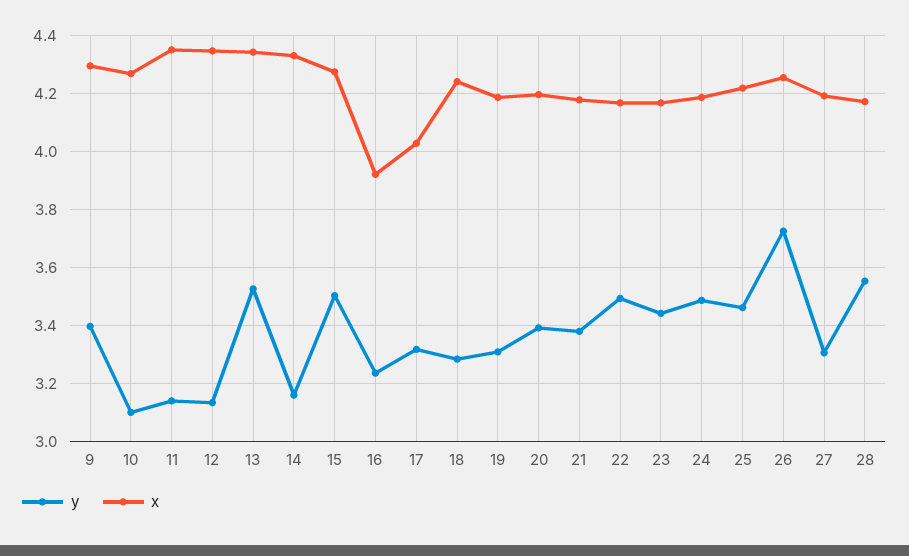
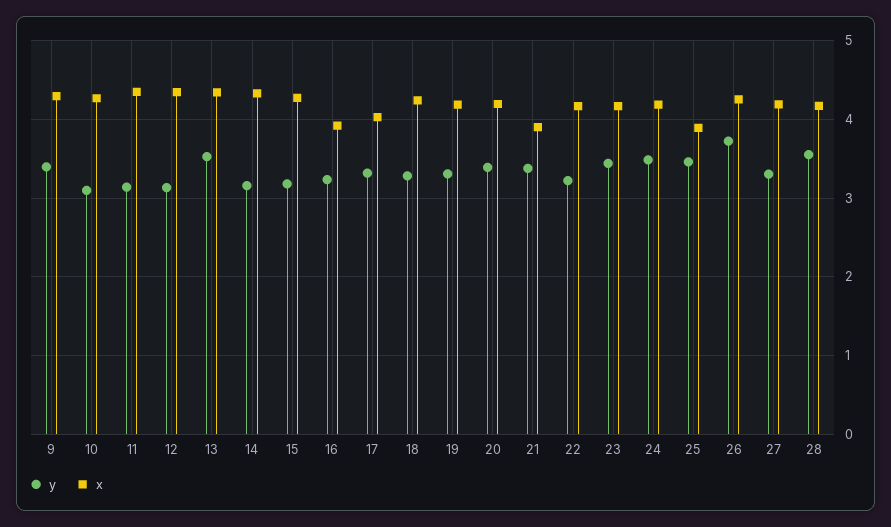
  {
    "y": {
      "9": 3.4,
      "10": 3.1,
      "11": 3.15,
      "12": 3.125,
      "13": 3.525,
      "14": 3.15,
-     "15": 3.5,
+     "15": 3.2,
      "16": 3.225,
      "17": 3.325,
      "18": 3.275,
      "19": 3.3,
      "20": 3.4,
      "21": 3.375,
-     "22": 3.5,
+     "22": 3.2,
      "23": 3.45,
      "24": 3.475,
      "25": 3.45,
      "26": 3.725,
      "27": 3.3,
      "28": 3.55
    },
    "x": {
      "9": 4.3,
      "10": 4.275,
      "11": 4.35,
      "12": 4.35,
      "13": 4.35,
      "14": 4.325,
      "15": 4.275,
      "16": 3.925,
      "17": 4.025,
      "18": 4.25,
      "19": 4.175,
      "20": 4.2,
-     "21": 4.175,
+     "21": 3.9,
      "22": 4.175,
      "23": 4.175,
      "24": 4.175,
-     "25": 4.225,
+     "25": 3.9,
      "26": 4.25,
      "27": 4.2,
      "28": 4.175
    }
  }

